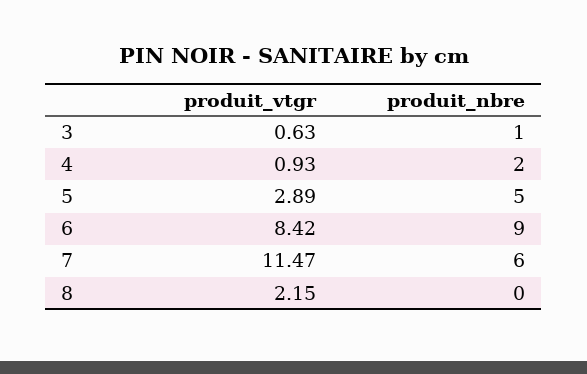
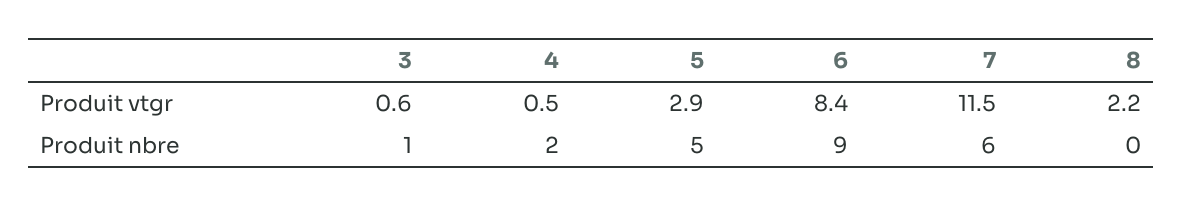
  {
    "produit_vtgr": {
      "3": 0.63,
-     "4": 0.93,
+     "4": 0.5,
      "5": 2.89,
      "6": 8.42,
      "7": 11.47,
      "8": 2.15
    },
    "produit_nbre": {
      "3": 1,
      "4": 2,
      "5": 5,
      "6": 9,
      "7": 6,
      "8": 0
    }
  }

